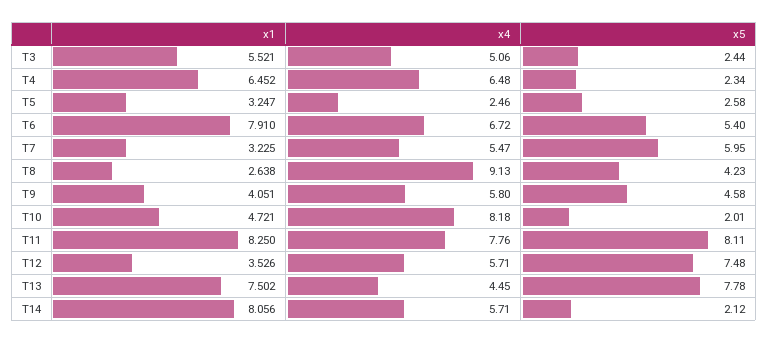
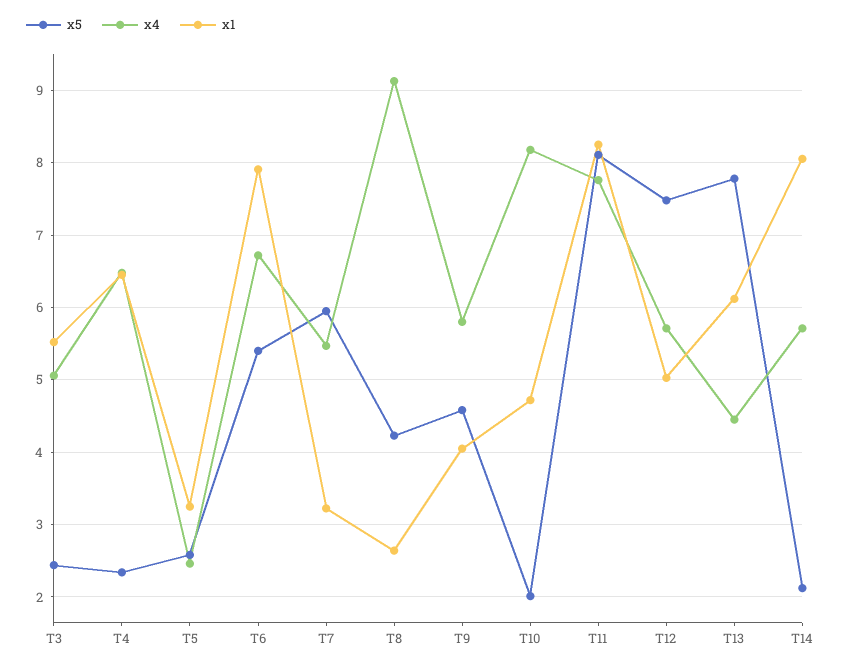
  {
    "x1": {
      "T3": 5.521,
      "T4": 6.452,
      "T5": 3.247,
      "T6": 7.91,
      "T7": 3.225,
      "T8": 2.638,
      "T9": 4.051,
      "T10": 4.721,
      "T11": 8.25,
-     "T12": 3.526,
+     "T12": 5,
-     "T13": 7.502,
+     "T13": 6.1,
      "T14": 8.056
    },
    "x4": {
      "T3": 5.06,
      "T4": 6.48,
      "T5": 2.46,
      "T6": 6.72,
      "T7": 5.47,
      "T8": 9.13,
      "T9": 5.8,
      "T10": 8.18,
      "T11": 7.76,
      "T12": 5.71,
      "T13": 4.45,
      "T14": 5.71
    },
    "x5": {
      "T3": 2.44,
      "T4": 2.34,
      "T5": 2.58,
      "T6": 5.4,
      "T7": 5.95,
      "T8": 4.23,
      "T9": 4.58,
      "T10": 2.01,
      "T11": 8.11,
      "T12": 7.48,
      "T13": 7.78,
      "T14": 2.12
    }
  }

